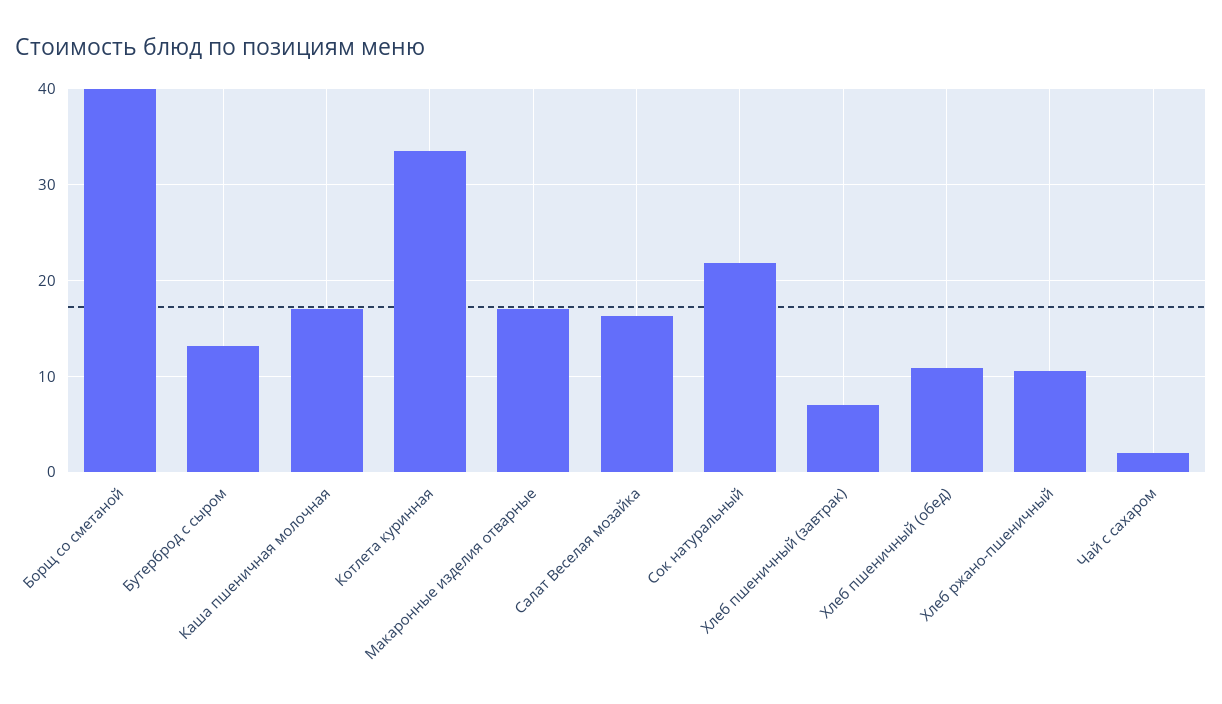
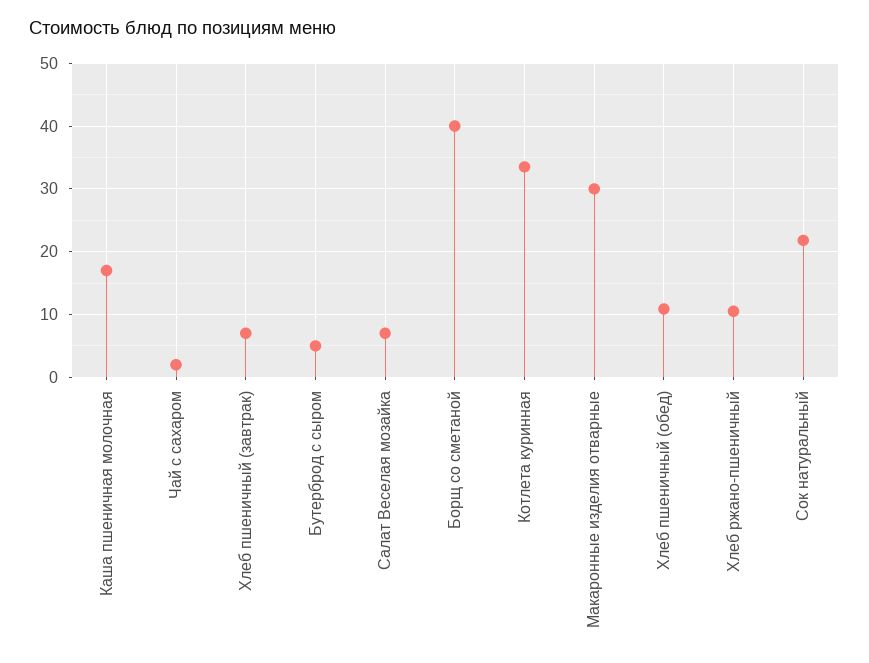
  {
    "Борщ со сметаной": 40,
-   "Бутерброд с сыром": 13,
+   "Бутерброд с сыром": 5,
    "Каша пшеничная молочная": 17,
    "Котлета куринная": 34,
-   "Макаронные изделия отварные": 17,
+   "Макаронные изделия отварные": 30,
-   "Салат Веселая мозайка": 16,
+   "Салат Веселая мозайка": 7,
    "Сок натуральный": 22,
    "Хлеб пшеничный (завтрак)": 7,
    "Хлеб пшеничный (обед)": 11,
    "Хлеб ржано-пшеничный": 11,
    "Чай с сахаром": 2
  }

